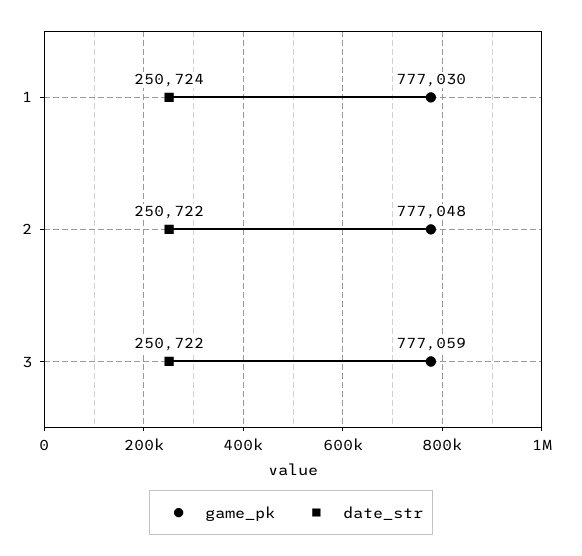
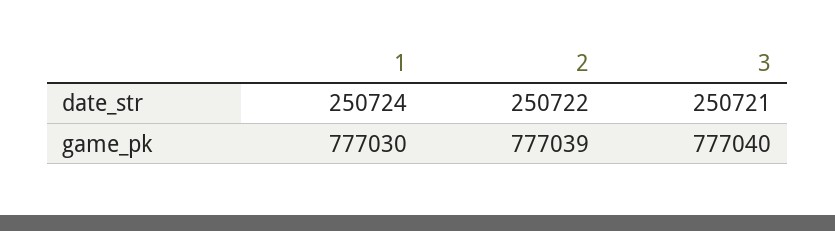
  {
    "game_pk": {
      "1": 777030,
-     "2": 777048,
+     "2": 777039,
-     "3": 777059
+     "3": 777040
    },
    "date_str": {
      "1": 250724,
      "2": 250722,
-     "3": 250722
+     "3": 250721
    }
  }

